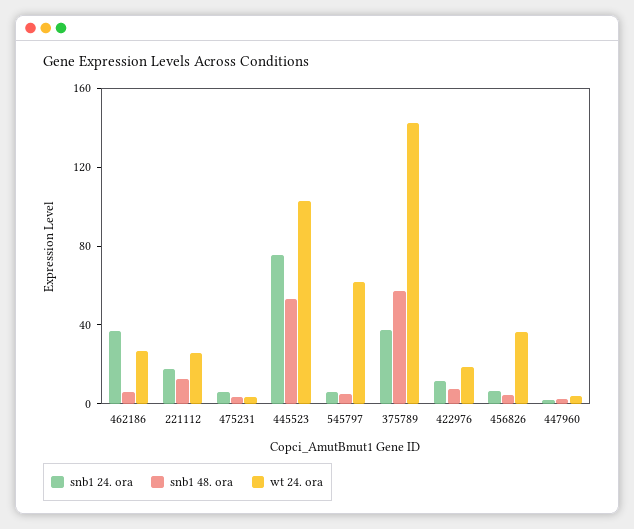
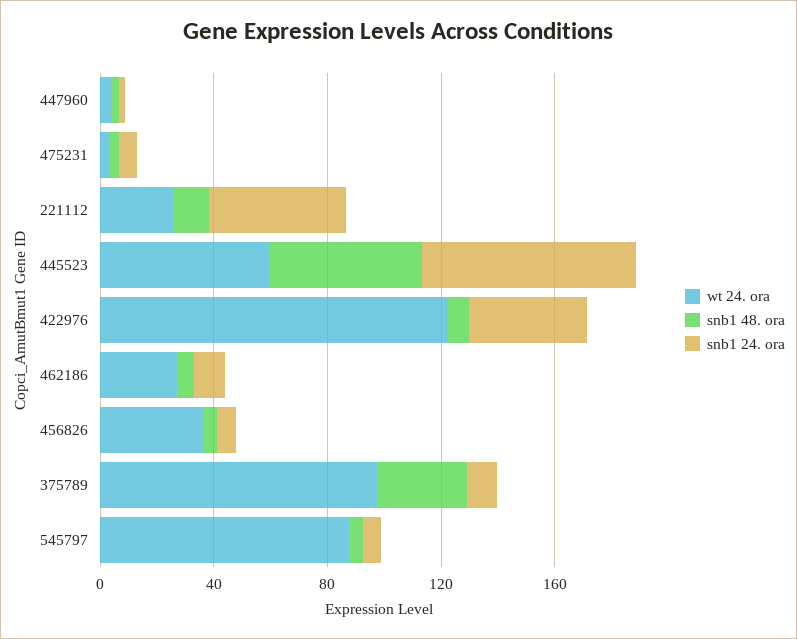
  {
    "snb1 24. ora": {
-     "462186": 40,
+     "462186": 10,
-     "221112": 20,
+     "221112": 50,
      "475231": 10,
      "445523": 80,
      "545797": 10,
-     "375789": 40,
+     "375789": 10,
-     "422976": 10,
+     "422976": 40,
      "456826": 10,
      "447960": 0
    },
    "snb1 48. ora": {
      "462186": 10,
      "221112": 10,
      "475231": 0,
      "445523": 50,
      "545797": 0,
-     "375789": 60,
+     "375789": 30,
      "422976": 10,
      "456826": 0,
      "447960": 0
    },
    "wt 24. ora": {
      "462186": 30,
      "221112": 30,
      "475231": 0,
-     "445523": 100,
+     "445523": 60,
-     "545797": 60,
+     "545797": 90,
-     "375789": 140,
+     "375789": 100,
-     "422976": 20,
+     "422976": 120,
      "456826": 40,
      "447960": 0
    }
  }

